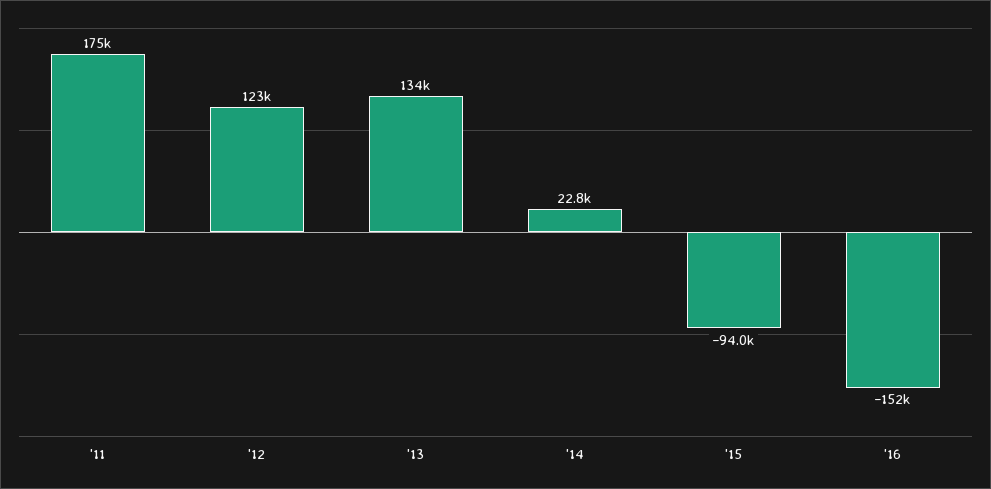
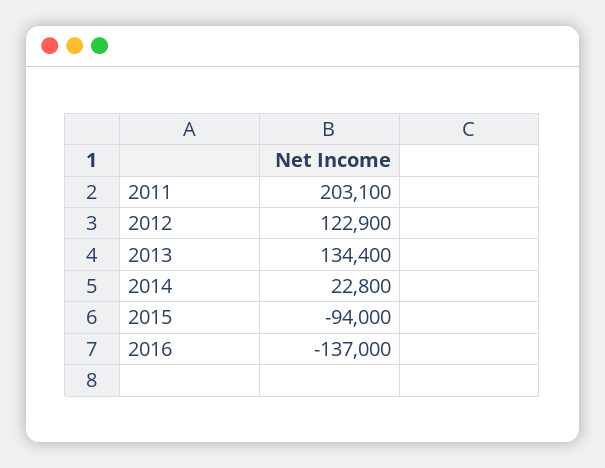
  {
-   "'11": 175000,
+   "'11": 203100,
    "'12": 122900,
    "'13": 134400,
    "'14": 22800,
    "'15": -94000,
-   "'16": -152000
+   "'16": -137000
  }

